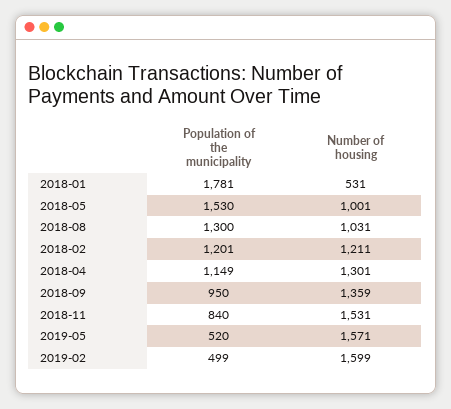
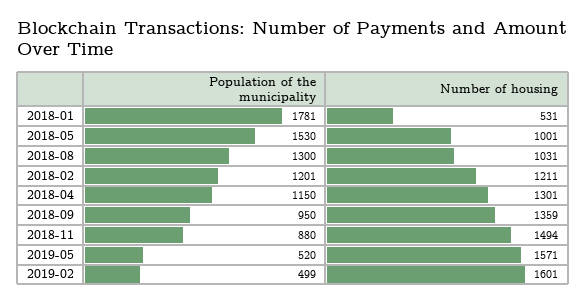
  {
    "Population of the municipality": {
      "2018-01": 1781,
      "2018-05": 1530,
      "2018-08": 1300,
      "2018-02": 1201,
-     "2018-04": 1149,
+     "2018-04": 1150,
      "2018-09": 950,
-     "2018-11": 840,
+     "2018-11": 880,
      "2019-05": 520,
      "2019-02": 499
    },
    "Number of housing": {
      "2018-01": 531,
      "2018-05": 1001,
      "2018-08": 1031,
      "2018-02": 1211,
      "2018-04": 1301,
      "2018-09": 1359,
-     "2018-11": 1531,
+     "2018-11": 1494,
      "2019-05": 1571,
-     "2019-02": 1599
+     "2019-02": 1601
    }
  }

